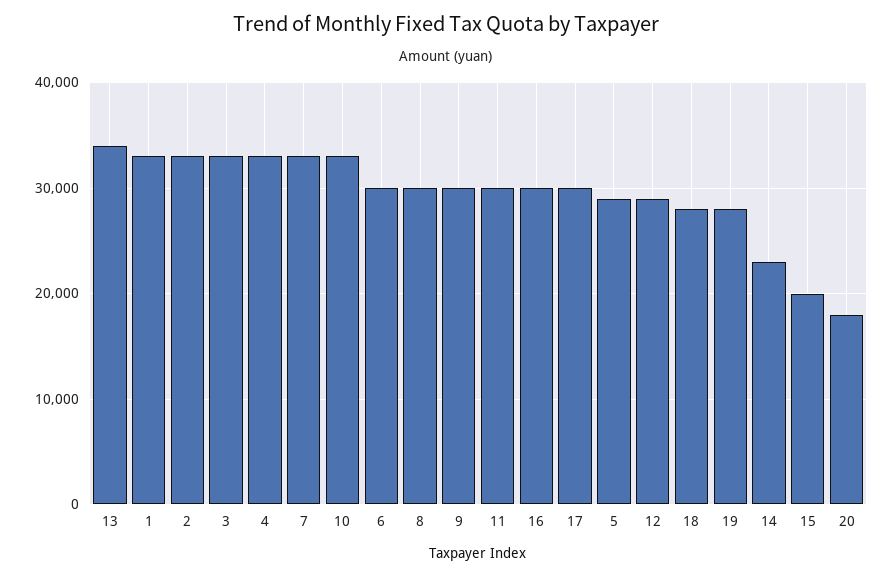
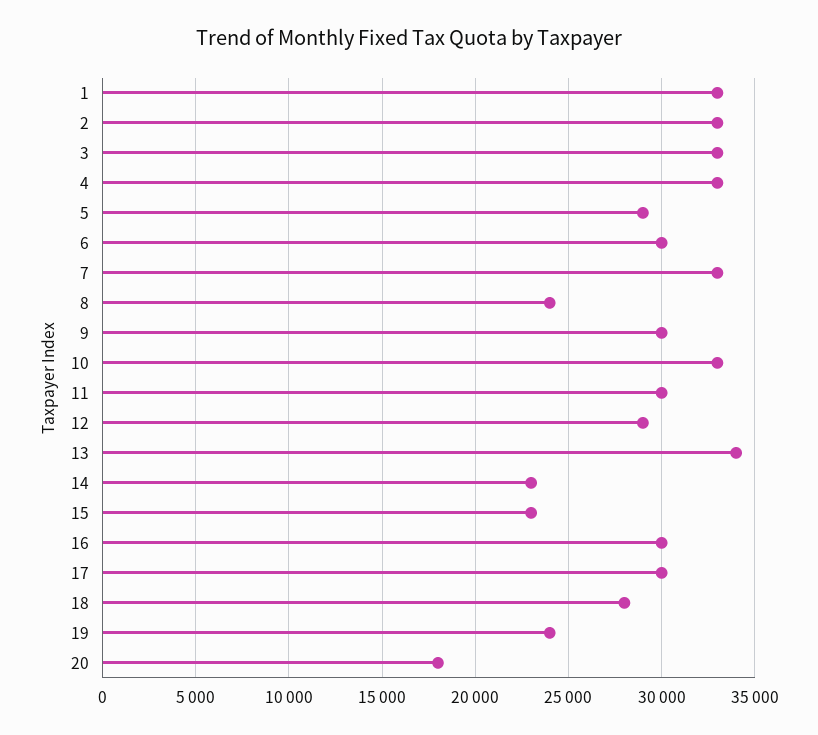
  {
    "13": 34000,
    "1": 33000,
    "2": 33000,
    "3": 33000,
    "4": 33000,
    "7": 33000,
    "10": 33000,
    "6": 30000,
-   "8": 30000,
+   "8": 24000,
    "9": 30000,
    "11": 30000,
    "16": 30000,
    "17": 30000,
    "5": 29000,
    "12": 29000,
    "18": 28000,
-   "19": 28000,
+   "19": 24000,
    "14": 23000,
-   "15": 20000,
+   "15": 23000,
    "20": 18000
  }

